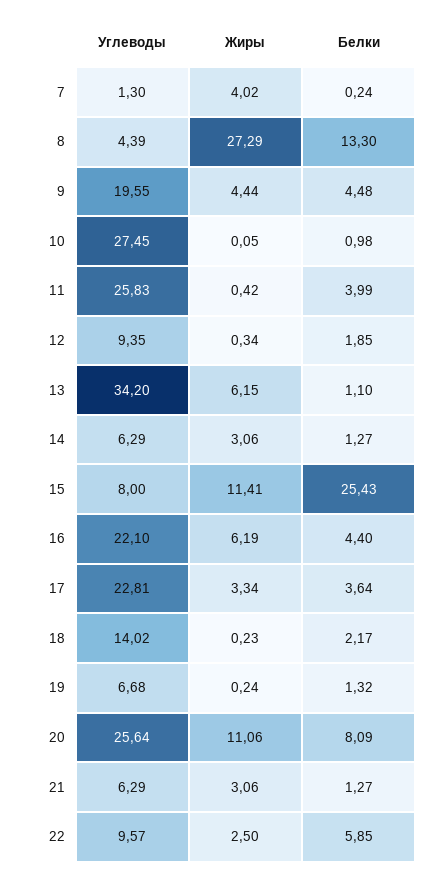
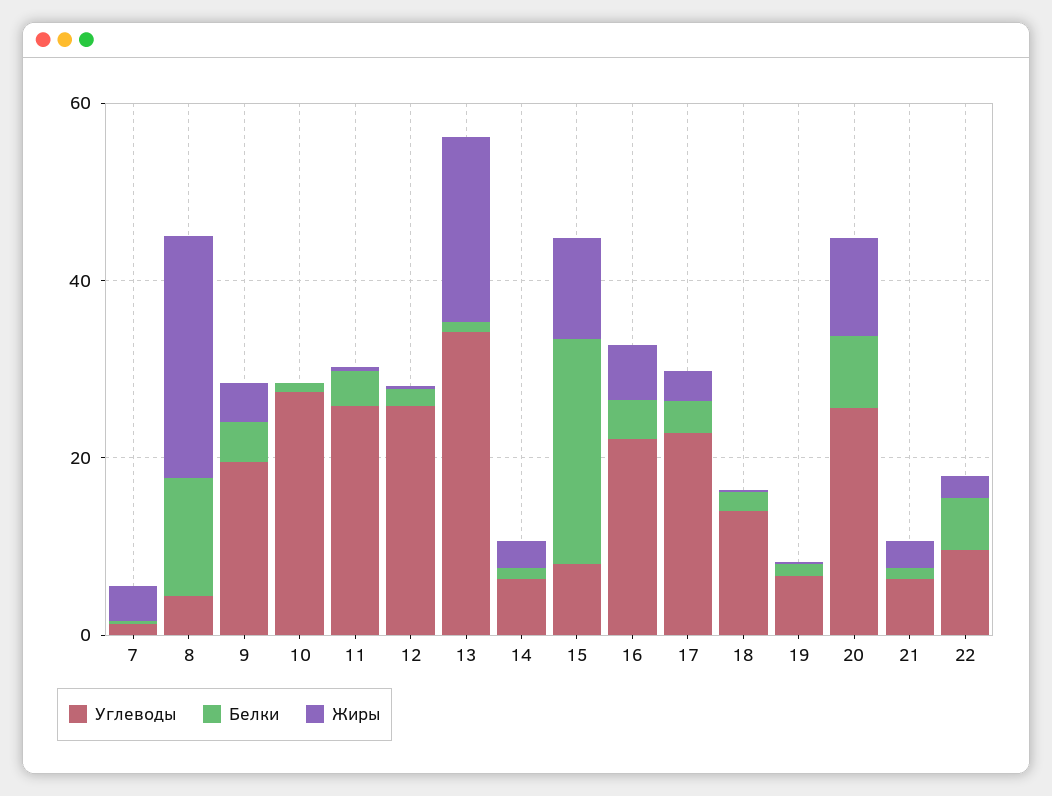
  {
    "Углеводы": {
      "7": 1.3,
      "8": 4.39,
      "9": 19.55,
      "10": 27.45,
      "11": 25.83,
-     "12": 9.35,
+     "12": 25,
      "13": 34.2,
      "14": 6.29,
      "15": 8,
      "16": 22.1,
      "17": 22.81,
      "18": 14.02,
      "19": 6.68,
      "20": 25.64,
      "21": 6.29,
      "22": 9.57
    },
    "Жиры": {
      "7": 4.02,
      "8": 27.29,
      "9": 4.44,
      "10": 0.05,
      "11": 0.42,
      "12": 0.34,
-     "13": 6.15,
+     "13": 20,
      "14": 3.06,
      "15": 11.41,
      "16": 6.19,
      "17": 3.34,
      "18": 0.23,
      "19": 0.24,
      "20": 11.06,
      "21": 3.06,
      "22": 2.5
    },
    "Белки": {
      "7": 0.24,
      "8": 13.3,
      "9": 4.48,
      "10": 0.98,
      "11": 3.99,
      "12": 1.85,
      "13": 1.1,
      "14": 1.27,
      "15": 25.43,
      "16": 4.4,
      "17": 3.64,
      "18": 2.17,
      "19": 1.32,
      "20": 8.09,
      "21": 1.27,
      "22": 5.85
    }
  }

